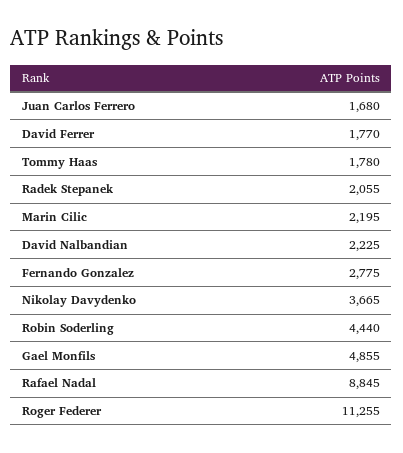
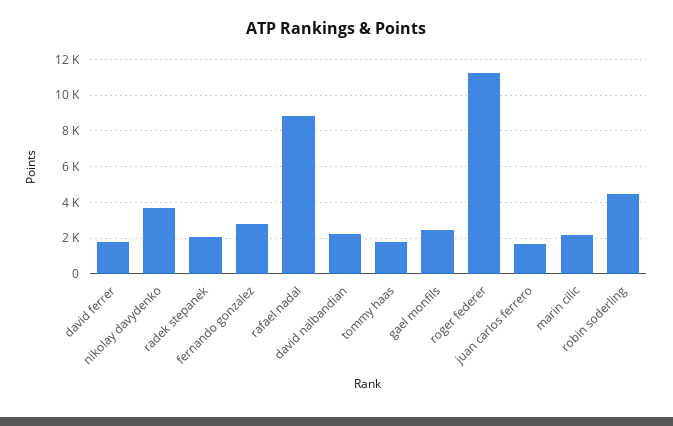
  {
    "Juan Carlos Ferrero": 1680,
    "David Ferrer": 1770,
    "Tommy Haas": 1780,
    "Radek Stepanek": 2055,
    "Marin Cilic": 2195,
    "David Nalbandian": 2225,
    "Fernando Gonzalez": 2775,
    "Nikolay Davydenko": 3665,
    "Robin Soderling": 4440,
-   "Gael Monfils": 4855,
+   "Gael Monfils": 2500,
    "Rafael Nadal": 8845,
    "Roger Federer": 11255
  }

